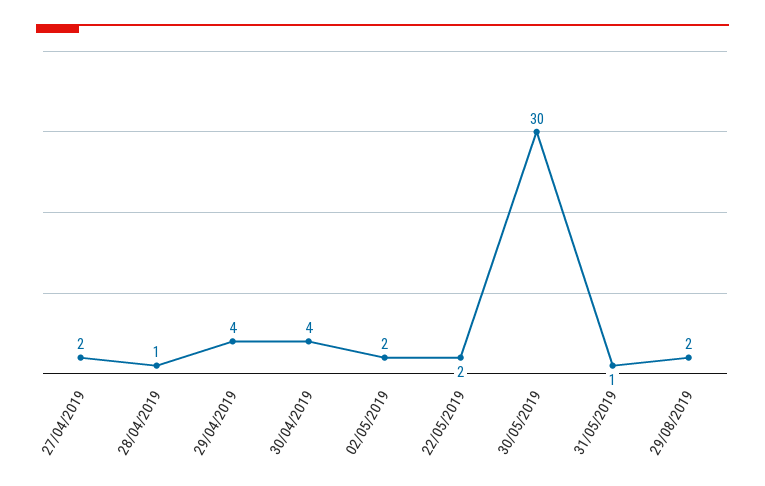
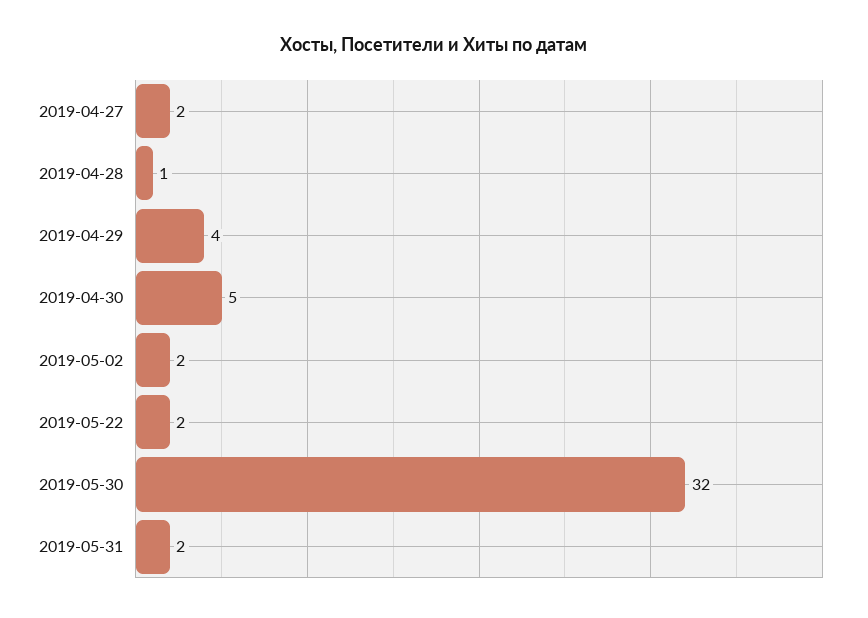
  {
    "27/04/2019": 2,
    "28/04/2019": 1,
    "29/04/2019": 4,
-   "30/04/2019": 4,
+   "30/04/2019": 5,
    "02/05/2019": 2,
    "22/05/2019": 2,
-   "30/05/2019": 30,
+   "30/05/2019": 32,
-   "31/05/2019": 1,
+   "31/05/2019": 2
-   "29/08/2019": 2
  }

